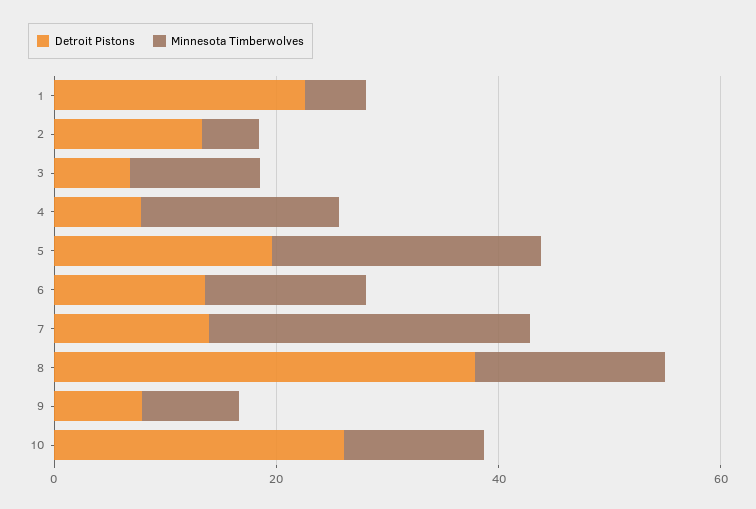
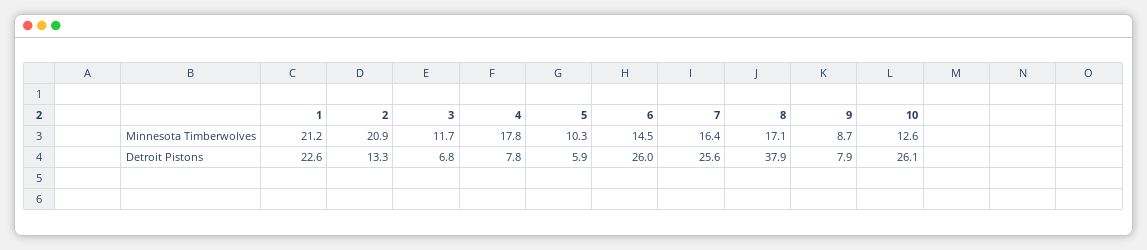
  {
    "Detroit Pistons": {
      "1": 22.6,
      "2": 13.3,
      "3": 6.8,
      "4": 7.8,
-     "5": 20,
+     "5": 5.9,
-     "6": 15,
+     "6": 26,
-     "7": 15,
+     "7": 25.6,
      "8": 37.9,
      "9": 7.9,
      "10": 26.1
    },
    "Minnesota Timberwolves": {
-     "1": 5,
+     "1": 21.2,
-     "2": 5,
+     "2": 20.9,
      "3": 11.7,
      "4": 17.8,
-     "5": 25,
+     "5": 10.3,
      "6": 14.5,
-     "7": 30,
+     "7": 16.4,
      "8": 17.1,
      "9": 8.7,
      "10": 12.6
    }
  }

